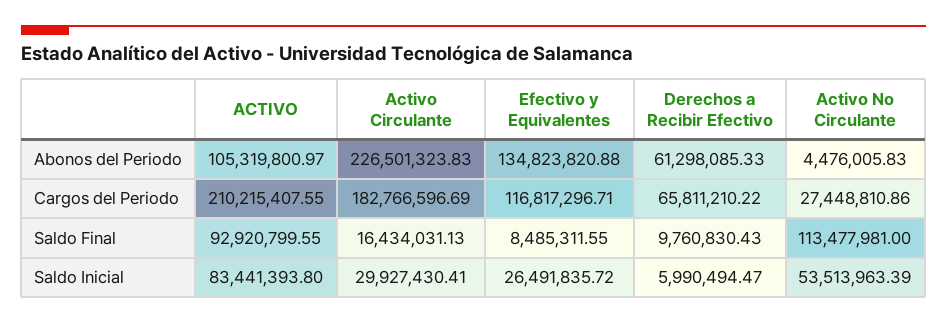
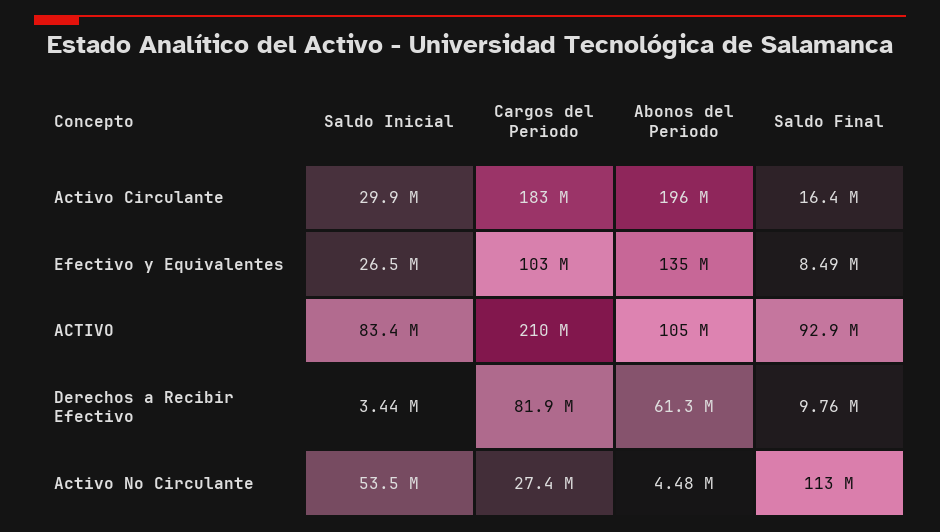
  {
    "ACTIVO": {
      "Abonos del Periodo": 105319800.97,
      "Cargos del Periodo": 210215407.55,
      "Saldo Final": 92920799.55,
      "Saldo Inicial": 83441393.8
    },
    "Activo Circulante": {
-     "Abonos del Periodo": 226501323.83,
+     "Abonos del Periodo": 196000000,
      "Cargos del Periodo": 182766596.69,
      "Saldo Final": 16434031.13,
      "Saldo Inicial": 29927430.41
    },
    "Efectivo y Equivalentes": {
      "Abonos del Periodo": 134823820.88,
-     "Cargos del Periodo": 116817296.71,
+     "Cargos del Periodo": 103000000,
      "Saldo Final": 8485311.55,
      "Saldo Inicial": 26491835.72
    },
    "Derechos a Recibir Efectivo": {
      "Abonos del Periodo": 61298085.33,
-     "Cargos del Periodo": 65811210.22,
+     "Cargos del Periodo": 81900000,
      "Saldo Final": 9760830.43,
-     "Saldo Inicial": 5990494.47
+     "Saldo Inicial": 3440000
    },
    "Activo No Circulante": {
      "Abonos del Periodo": 4476005.83,
      "Cargos del Periodo": 27448810.86,
      "Saldo Final": 113477981,
      "Saldo Inicial": 53513963.39
    }
  }

